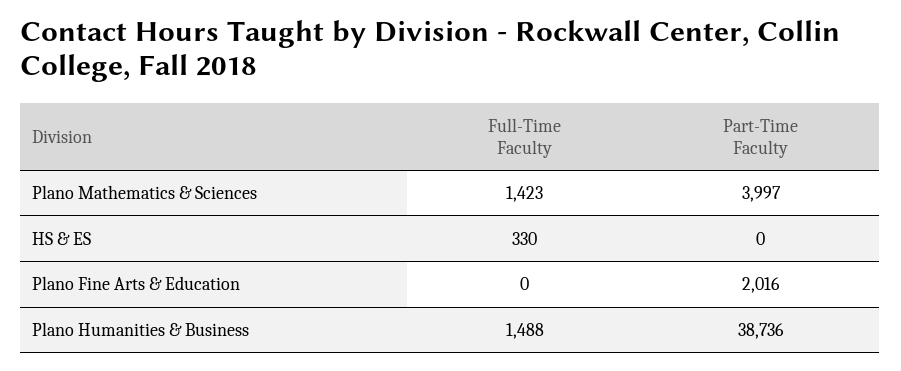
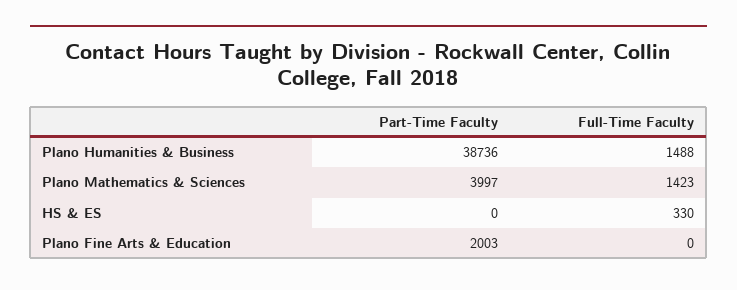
  {
    "Full-Time Faculty": {
      "Plano Mathematics & Sciences": 1423,
      "HS & ES": 330,
      "Plano Fine Arts & Education": 0,
      "Plano Humanities & Business": 1488
    },
    "Part-Time Faculty": {
      "Plano Mathematics & Sciences": 3997,
      "HS & ES": 0,
-     "Plano Fine Arts & Education": 2016,
+     "Plano Fine Arts & Education": 2003,
      "Plano Humanities & Business": 38736
    }
  }

